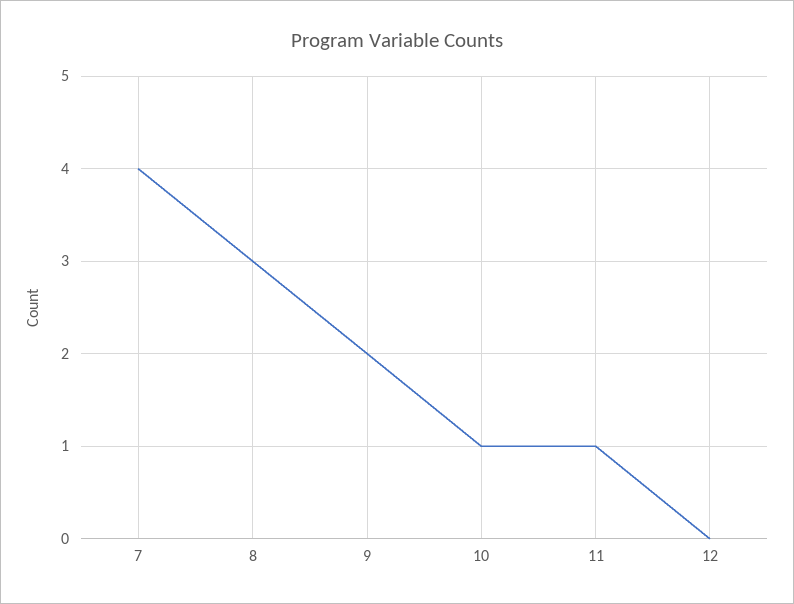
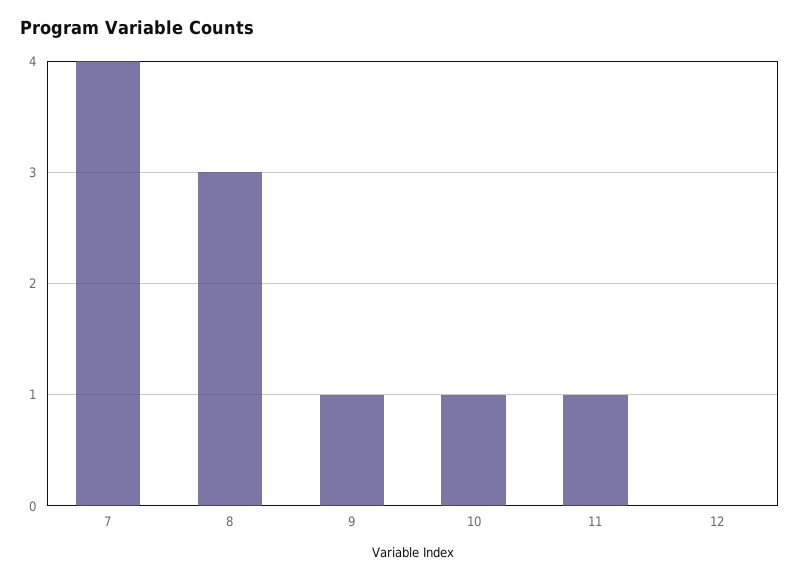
  {
    "7": 4,
    "8": 3,
-   "9": 2,
+   "9": 1,
    "10": 1,
    "11": 1,
    "12": 0
  }

